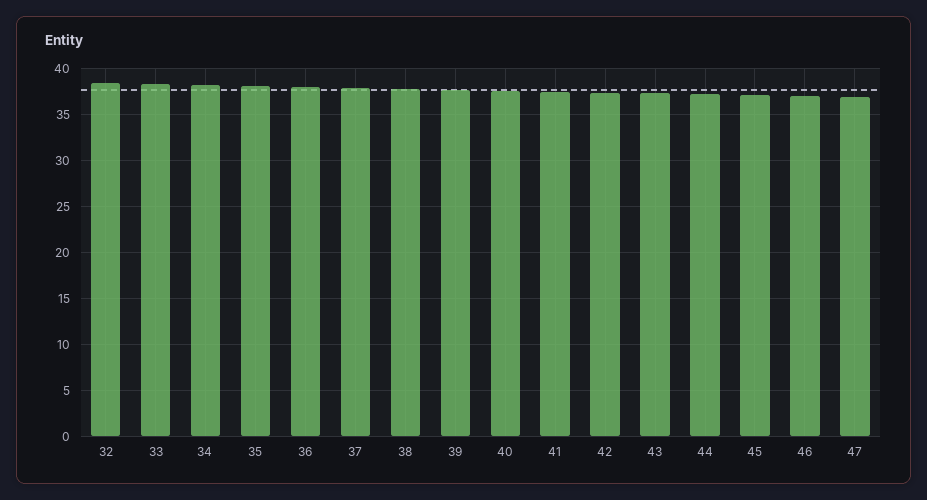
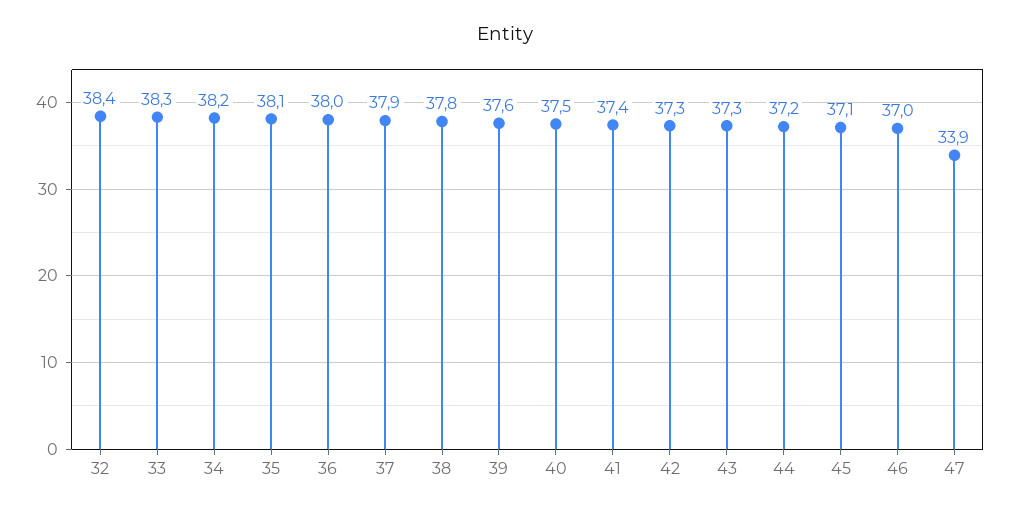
  {
    "32": 38.4,
    "33": 38.3,
    "34": 38.2,
    "35": 38.1,
    "36": 38,
    "37": 37.9,
    "38": 37.8,
    "39": 37.6,
    "40": 37.5,
    "41": 37.4,
    "42": 37.3,
    "43": 37.3,
    "44": 37.2,
    "45": 37.1,
    "46": 37,
-   "47": 37
+   "47": 33.9
  }

